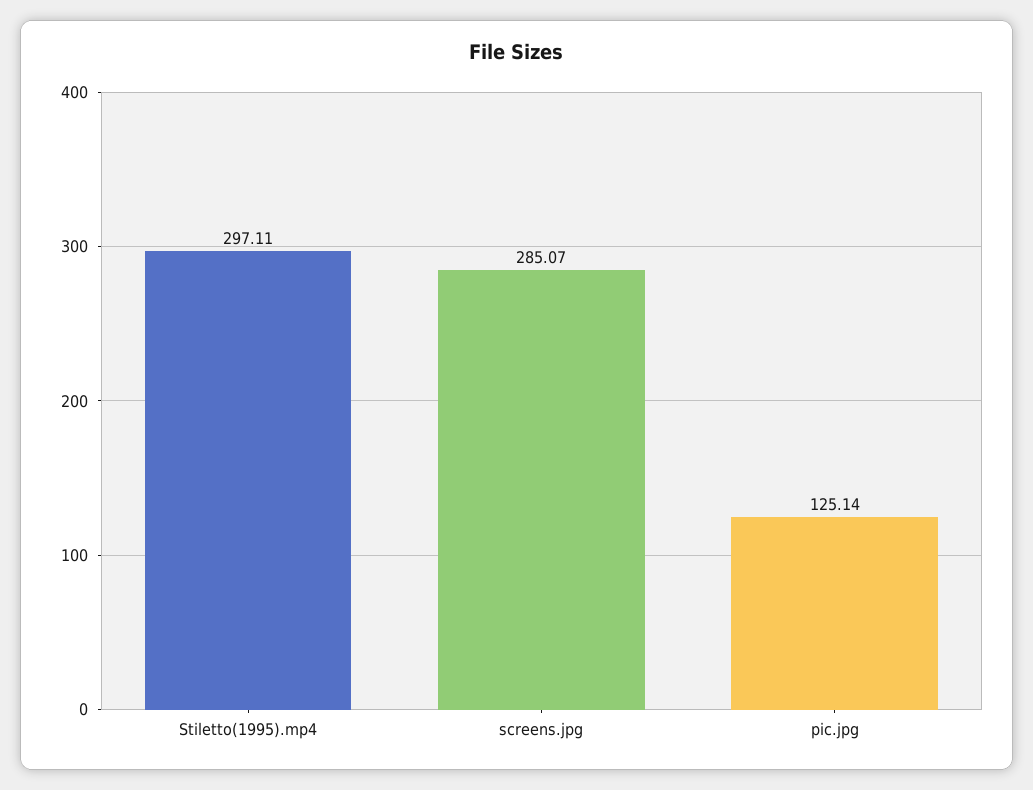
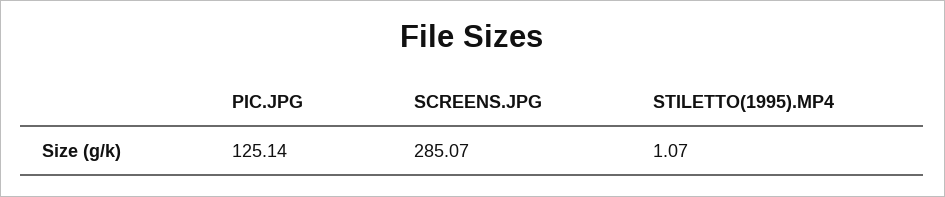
  {
-   "Stiletto(1995).mp4": 297.11,
+   "Stiletto(1995).mp4": 1.07,
    "screens.jpg": 285.07,
    "pic.jpg": 125.14
  }

